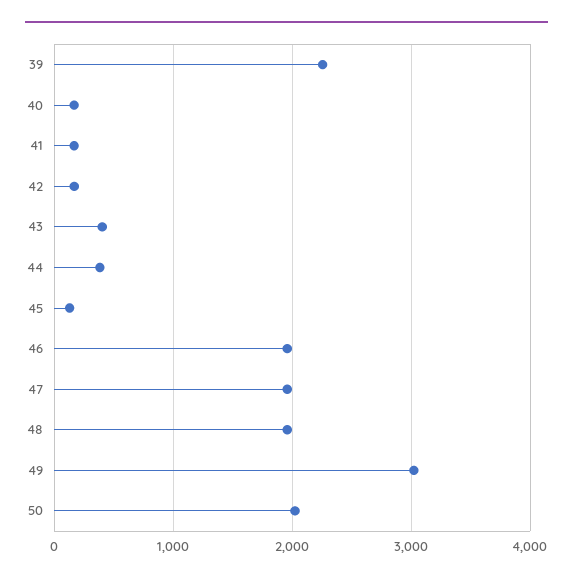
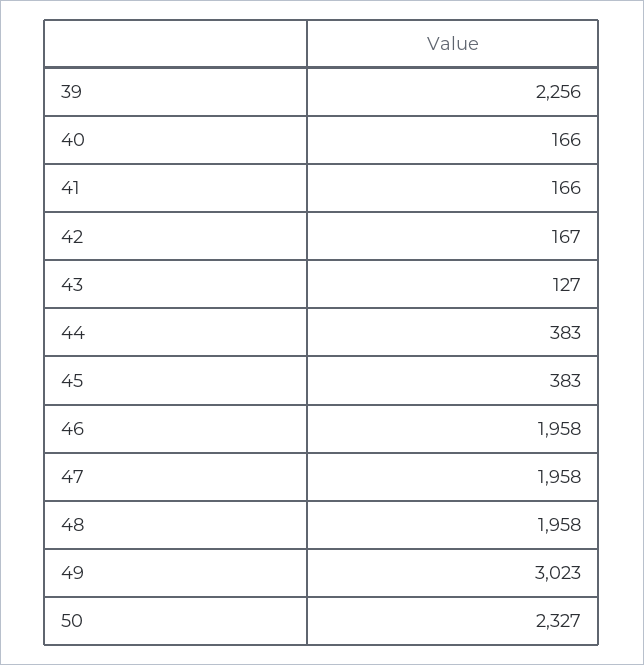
  {
    "39": 2256,
    "40": 166,
    "41": 166,
    "42": 167,
-   "43": 400,
+   "43": 127,
    "44": 383,
-   "45": 100,
+   "45": 383,
    "46": 1958,
    "47": 1958,
    "48": 1958,
    "49": 3023,
-   "50": 2000
+   "50": 2327
  }

